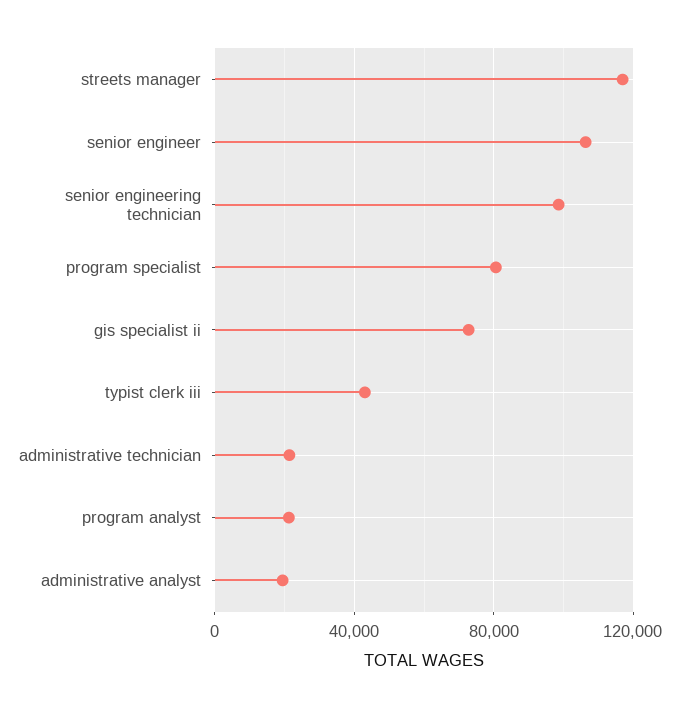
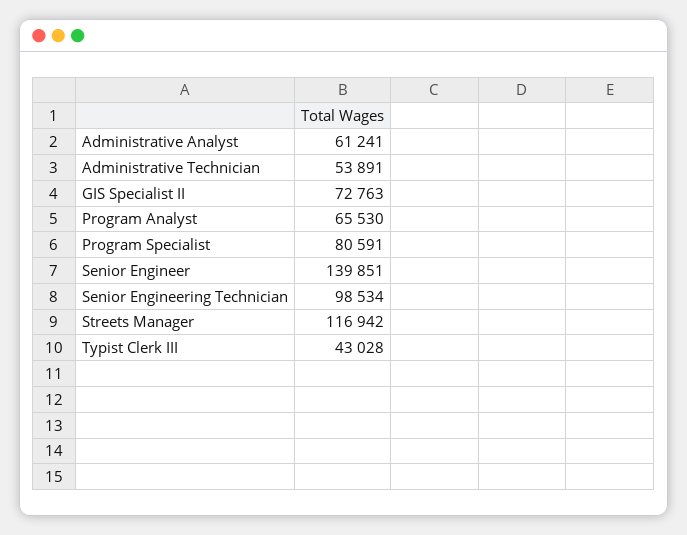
  {
    "streets manager": 116942,
-   "senior engineer": 105000,
+   "senior engineer": 139851,
    "senior engineering technician": 98534,
    "program specialist": 80591,
    "gis specialist ii": 72763,
    "typist clerk iii": 43028,
-   "administrative technician": 20000,
+   "administrative technician": 53891,
-   "program analyst": 20000,
+   "program analyst": 65530,
-   "administrative analyst": 20000
+   "administrative analyst": 61241
  }

